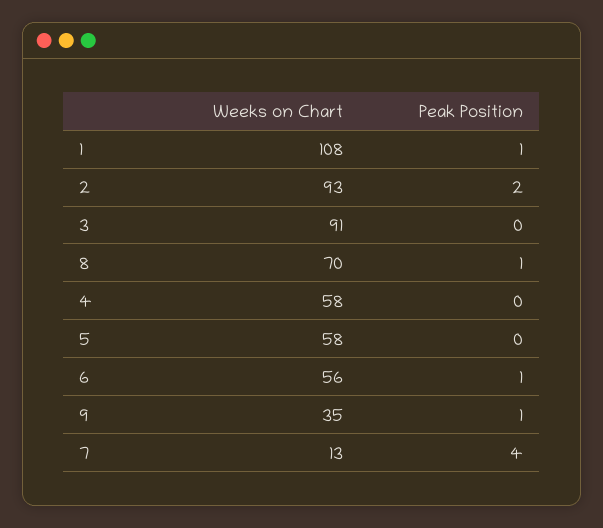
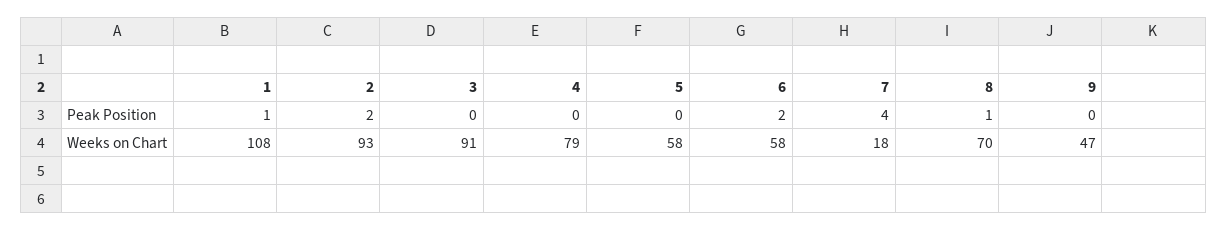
  {
    "Weeks on Chart": {
      "1": 108,
      "2": 93,
      "3": 91,
      "8": 70,
-     "4": 58,
+     "4": 79,
      "5": 58,
-     "6": 56,
+     "6": 58,
-     "9": 35,
+     "9": 47,
-     "7": 13
+     "7": 18
    },
    "Peak Position": {
      "1": 1,
      "2": 2,
      "3": 0,
      "8": 1,
      "4": 0,
      "5": 0,
-     "6": 1,
+     "6": 2,
-     "9": 1,
+     "9": 0,
      "7": 4
    }
  }

